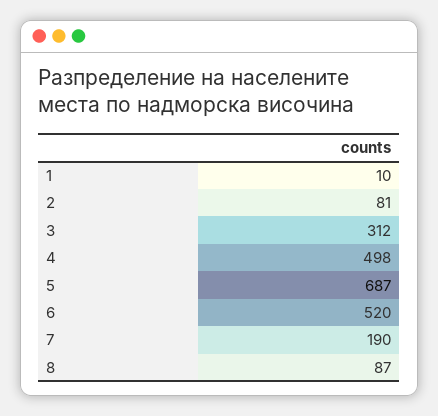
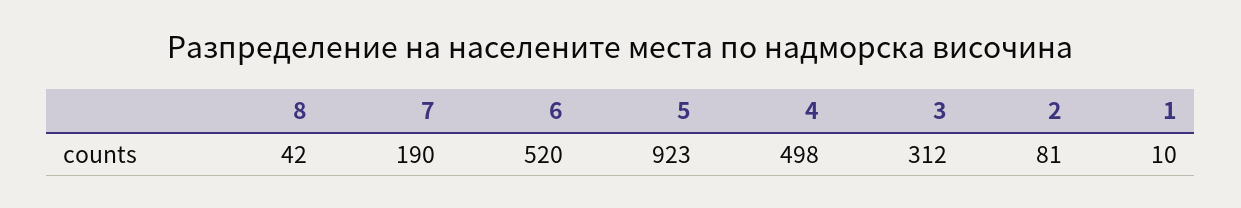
  {
    "1": 10,
    "2": 81,
    "3": 312,
    "4": 498,
-   "5": 687,
+   "5": 923,
    "6": 520,
    "7": 190,
-   "8": 87
+   "8": 42
  }

